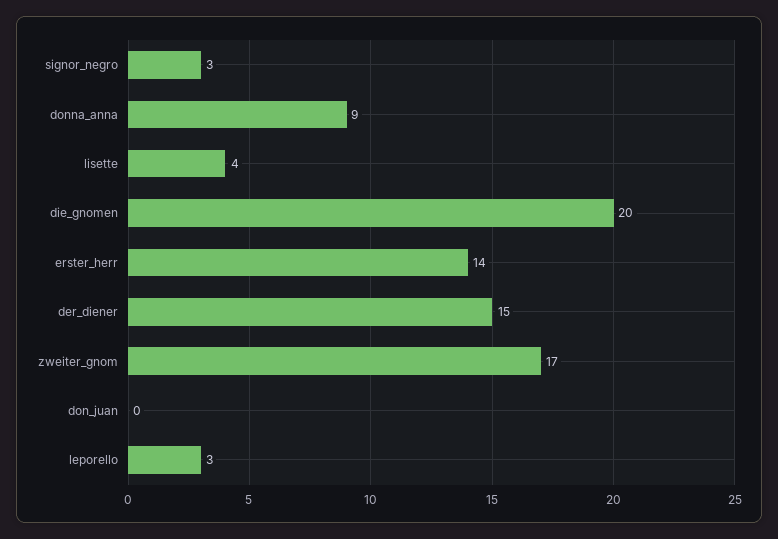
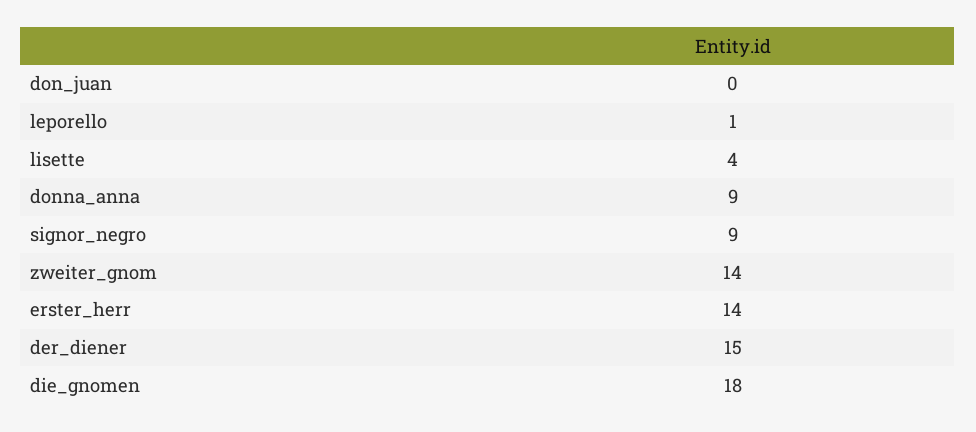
  {
-   "signor_negro": 3,
+   "signor_negro": 9,
    "donna_anna": 9,
    "lisette": 4,
-   "die_gnomen": 20,
+   "die_gnomen": 18,
    "erster_herr": 14,
    "der_diener": 15,
-   "zweiter_gnom": 17,
+   "zweiter_gnom": 14,
    "don_juan": 0,
-   "leporello": 3
+   "leporello": 1
  }

